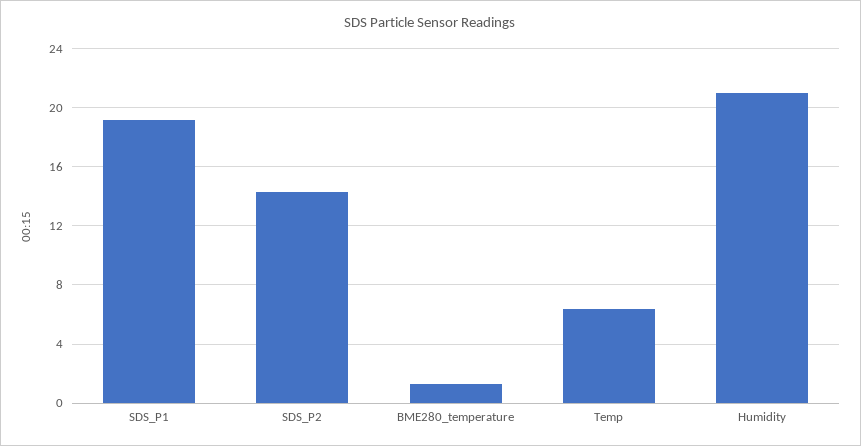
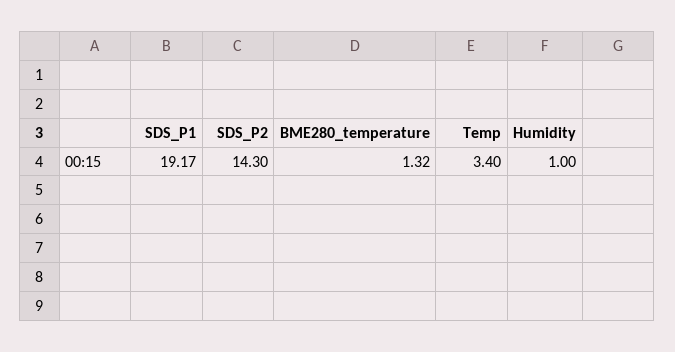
  {
    "SDS_P1": 19.17,
    "SDS_P2": 14.3,
    "BME280_temperature": 1.32,
-   "Temp": 6.5,
+   "Temp": 3.4,
-   "Humidity": 21
+   "Humidity": 1
  }

